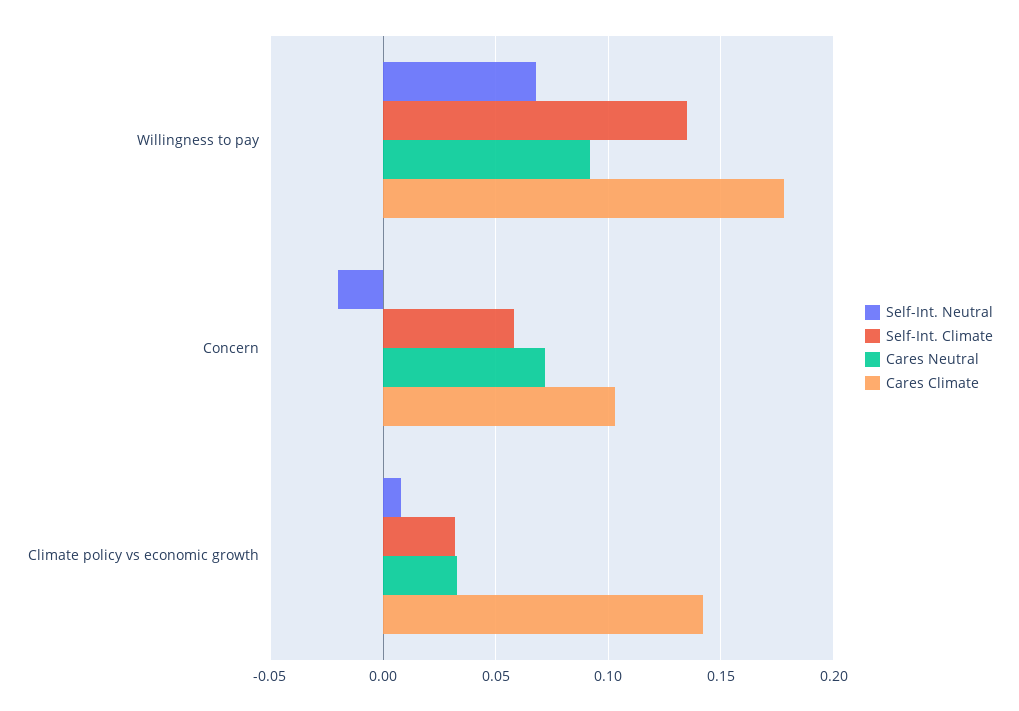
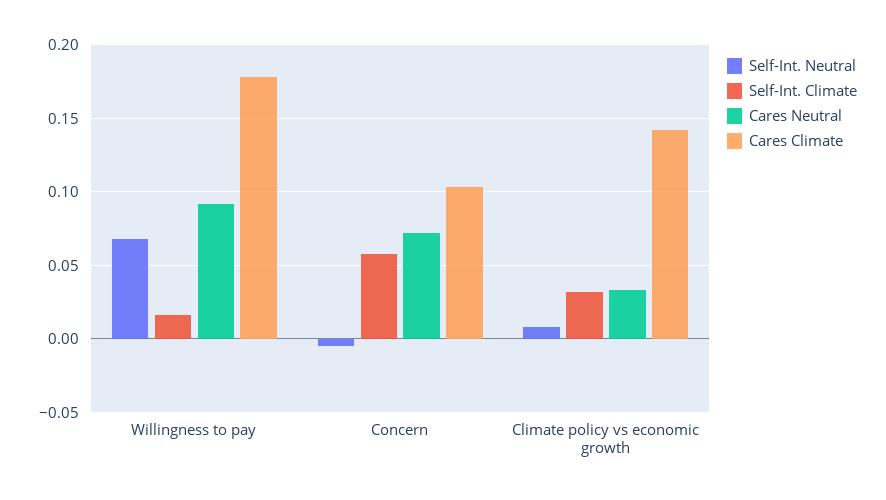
  {
    "Self-Int. Neutral": {
      "Willingness to pay": 0.07,
-     "Concern": -0.02,
+     "Concern": -0.005,
      "Climate policy vs economic growth": 0.01
    },
    "Self-Int. Climate": {
-     "Willingness to pay": 0.135,
+     "Willingness to pay": 0.015,
      "Concern": 0.06,
      "Climate policy vs economic growth": 0.03
    },
    "Cares Neutral": {
      "Willingness to pay": 0.09,
      "Concern": 0.07,
      "Climate policy vs economic growth": 0.035
    },
    "Cares Climate": {
      "Willingness to pay": 0.18,
      "Concern": 0.105,
      "Climate policy vs economic growth": 0.14
    }
  }

